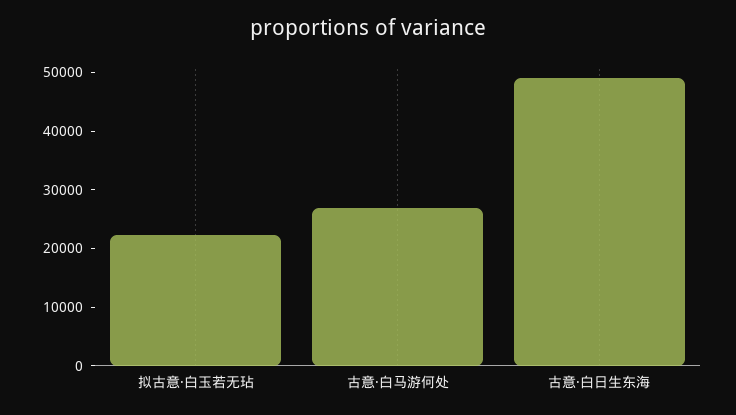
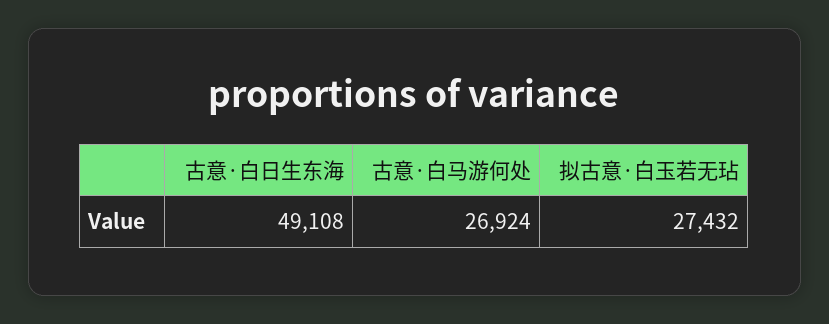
  {
-   "拟古意·白玉若无玷": 22000,
+   "拟古意·白玉若无玷": 27432,
    "古意·白马游何处": 26924,
    "古意·白日生东海": 49108
  }

